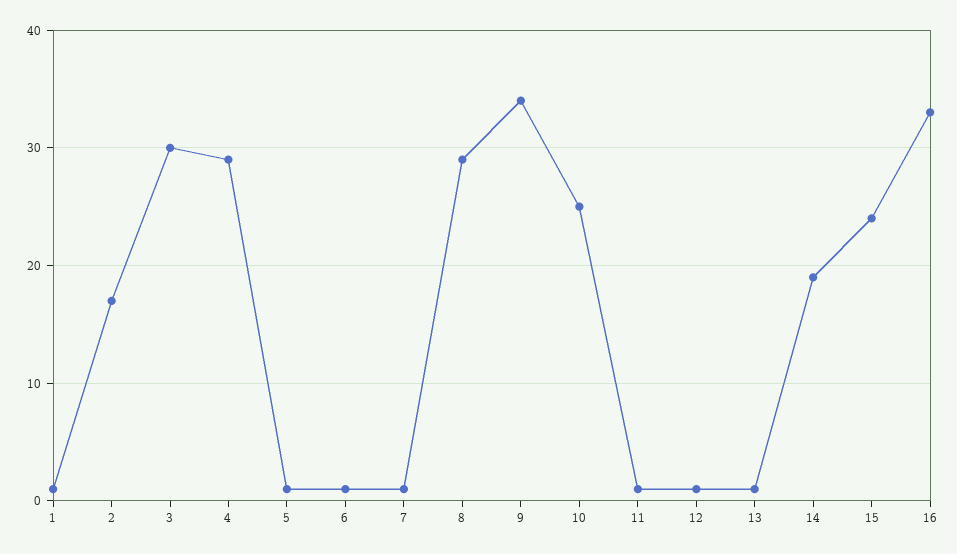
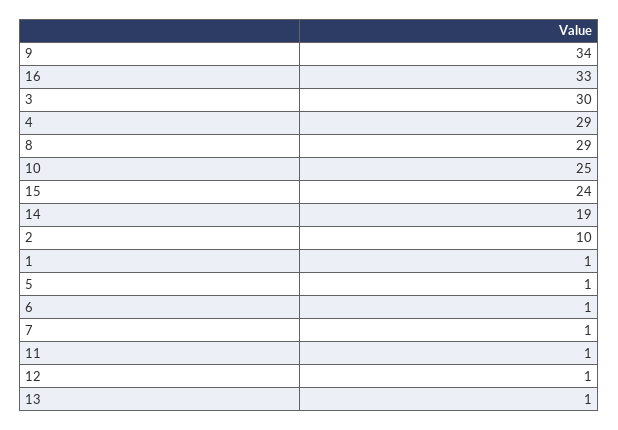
  {
    "1": 1,
-   "2": 17,
+   "2": 10,
    "3": 30,
    "4": 29,
    "5": 1,
    "6": 1,
    "7": 1,
    "8": 29,
    "9": 34,
    "10": 25,
    "11": 1,
    "12": 1,
    "13": 1,
    "14": 19,
    "15": 24,
    "16": 33
  }

